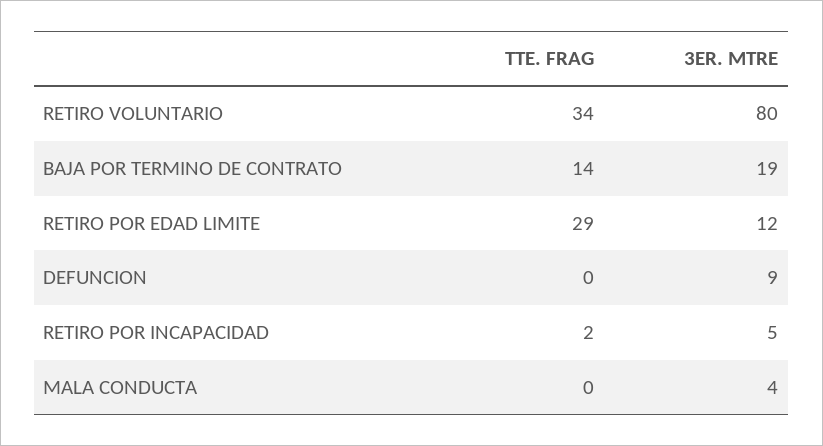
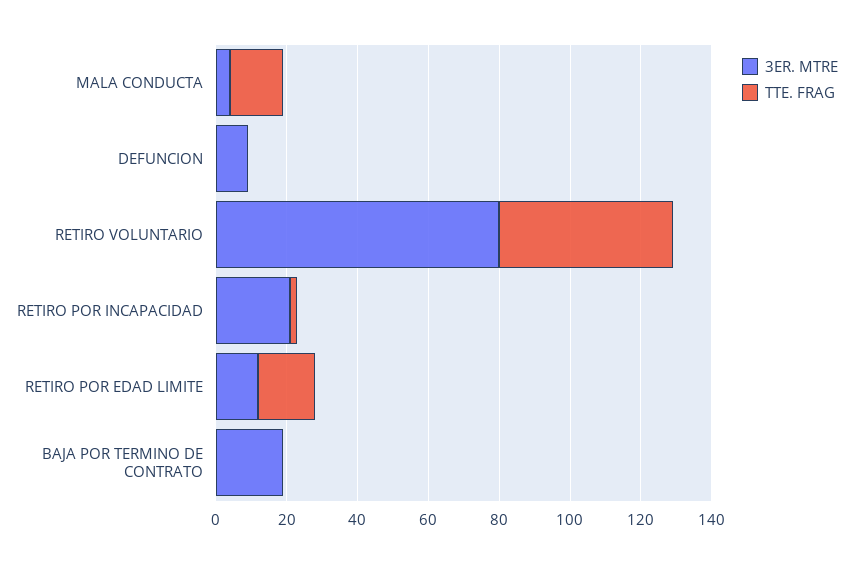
  {
    "TTE. FRAG": {
-     "RETIRO VOLUNTARIO": 34,
+     "RETIRO VOLUNTARIO": 50,
-     "BAJA POR TERMINO DE CONTRATO": 14,
+     "BAJA POR TERMINO DE CONTRATO": 0,
-     "RETIRO POR EDAD LIMITE": 29,
+     "RETIRO POR EDAD LIMITE": 15,
      "DEFUNCION": 0,
      "RETIRO POR INCAPACIDAD": 2,
-     "MALA CONDUCTA": 0
+     "MALA CONDUCTA": 15
    },
    "3ER. MTRE": {
      "RETIRO VOLUNTARIO": 80,
      "BAJA POR TERMINO DE CONTRATO": 19,
      "RETIRO POR EDAD LIMITE": 12,
      "DEFUNCION": 9,
-     "RETIRO POR INCAPACIDAD": 5,
+     "RETIRO POR INCAPACIDAD": 20,
      "MALA CONDUCTA": 4
    }
  }

